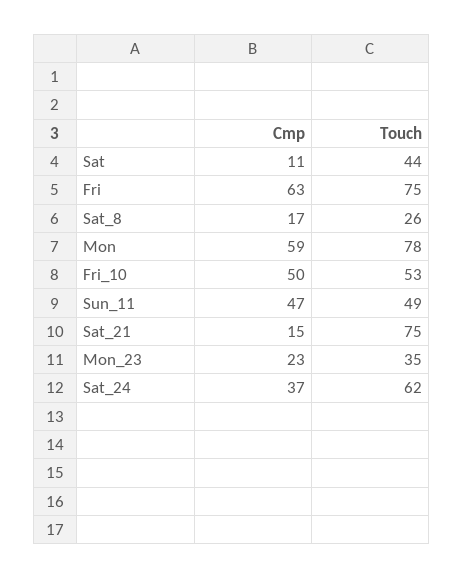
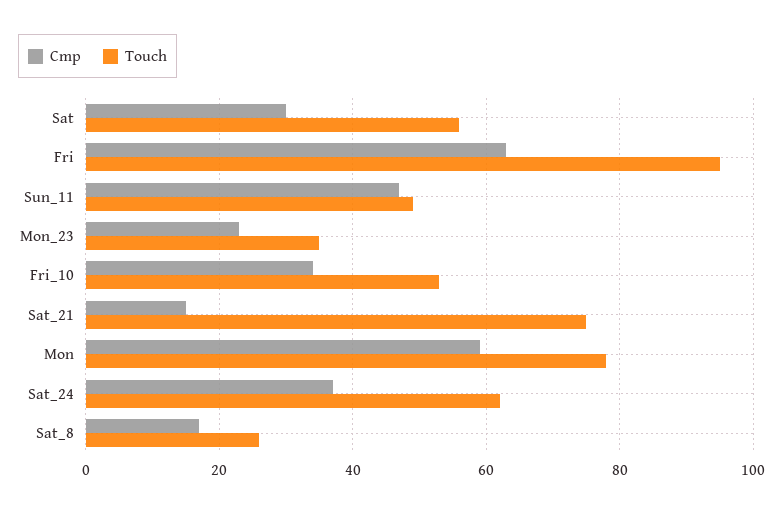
  {
    "Cmp": {
-     "Sat": 11,
+     "Sat": 30,
      "Fri": 63,
      "Sat_8": 17,
      "Mon": 59,
-     "Fri_10": 50,
+     "Fri_10": 35,
      "Sun_11": 47,
      "Sat_21": 15,
      "Mon_23": 23,
      "Sat_24": 37
    },
    "Touch": {
-     "Sat": 44,
+     "Sat": 55,
-     "Fri": 75,
+     "Fri": 95,
      "Sat_8": 26,
      "Mon": 78,
      "Fri_10": 53,
      "Sun_11": 49,
      "Sat_21": 75,
      "Mon_23": 35,
      "Sat_24": 62
    }
  }

